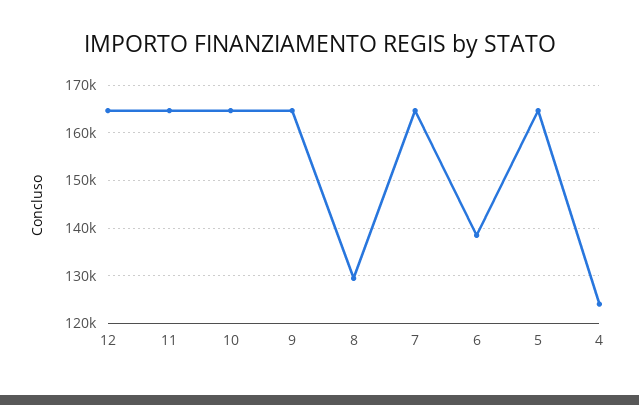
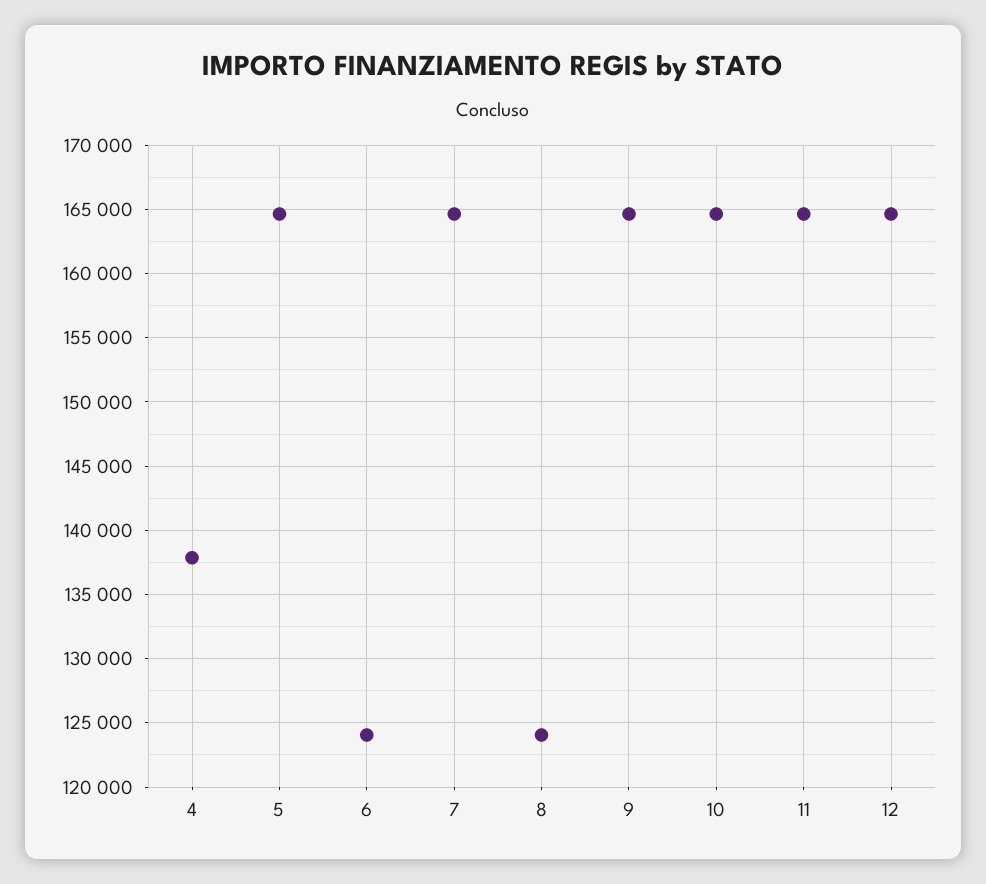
  {
    "12": 164500,
    "11": 164500,
    "10": 164500,
    "9": 164500,
-   "8": 130000,
+   "8": 124000,
    "7": 164500,
-   "6": 138000,
+   "6": 124000,
    "5": 164500,
-   "4": 124000
+   "4": 138000
  }

